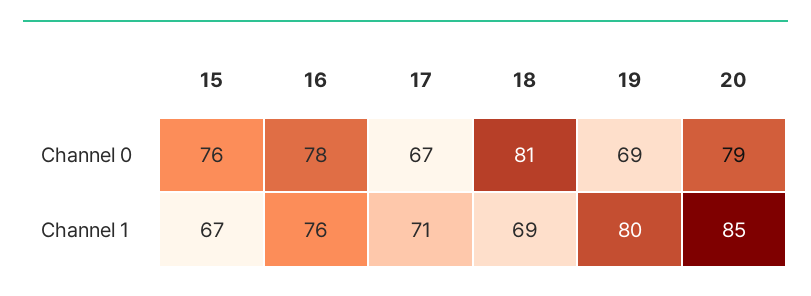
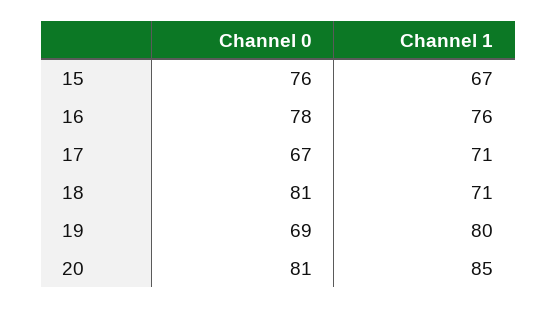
  {
    "15": {
      "Channel 0": 76,
      "Channel 1": 67
    },
    "16": {
      "Channel 0": 78,
      "Channel 1": 76
    },
    "17": {
      "Channel 0": 67,
      "Channel 1": 71
    },
    "18": {
      "Channel 0": 81,
-     "Channel 1": 69
+     "Channel 1": 71
    },
    "19": {
      "Channel 0": 69,
      "Channel 1": 80
    },
    "20": {
-     "Channel 0": 79,
+     "Channel 0": 81,
      "Channel 1": 85
    }
  }

